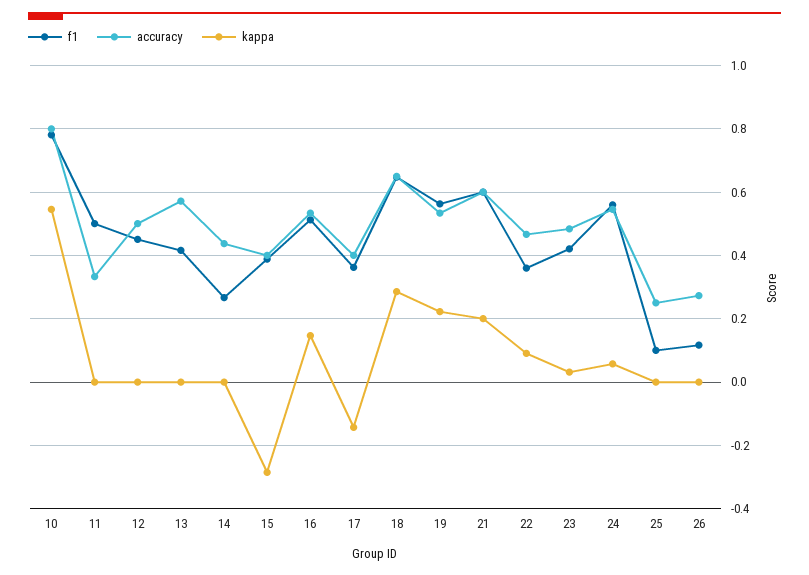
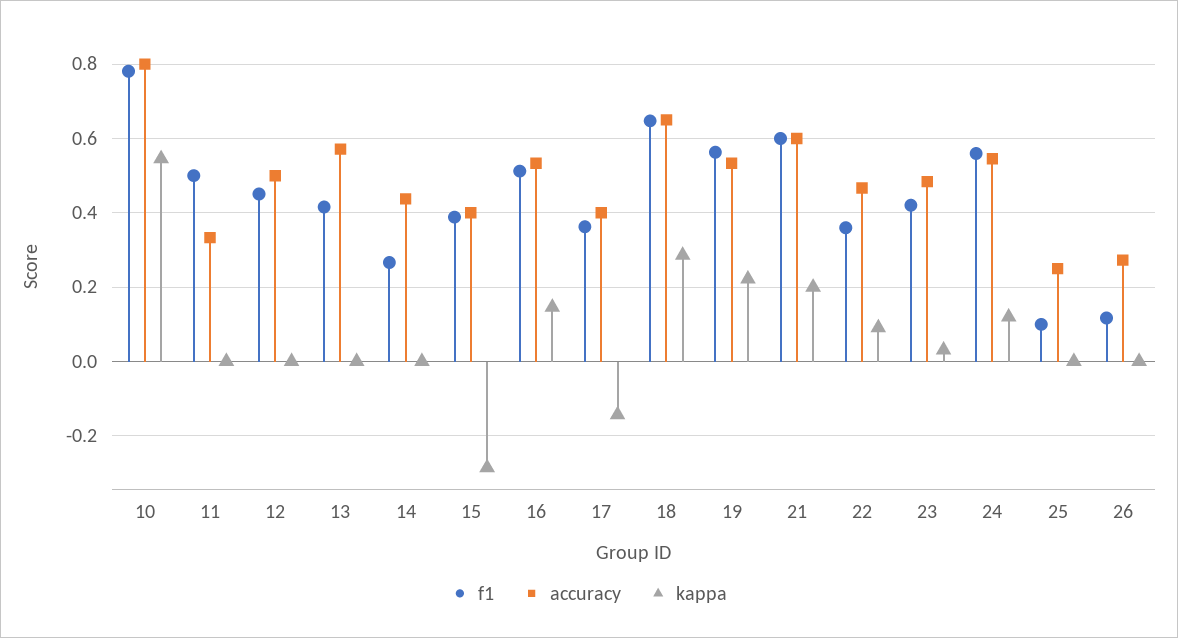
  {
    "f1": {
      "10": 0.78,
      "11": 0.5,
      "12": 0.46,
      "13": 0.42,
      "14": 0.26,
      "15": 0.38,
      "16": 0.52,
      "17": 0.36,
      "18": 0.64,
      "19": 0.56,
      "21": 0.6,
      "22": 0.36,
      "23": 0.42,
      "24": 0.56,
      "25": 0.1,
      "26": 0.12
    },
    "accuracy": {
      "10": 0.8,
      "11": 0.34,
      "12": 0.5,
      "13": 0.58,
      "14": 0.44,
      "15": 0.4,
      "16": 0.54,
      "17": 0.4,
      "18": 0.66,
      "19": 0.54,
      "21": 0.6,
      "22": 0.46,
      "23": 0.48,
      "24": 0.54,
      "25": 0.26,
      "26": 0.28
    },
    "kappa": {
      "10": 0.54,
      "11": 0,
      "12": 0,
      "13": 0,
      "14": 0,
      "15": -0.28,
      "16": 0.14,
      "17": -0.14,
      "18": 0.28,
      "19": 0.22,
      "21": 0.2,
      "22": 0.1,
      "23": 0.04,
-     "24": 0.06,
+     "24": 0.12,
      "25": 0,
      "26": 0
    }
  }

